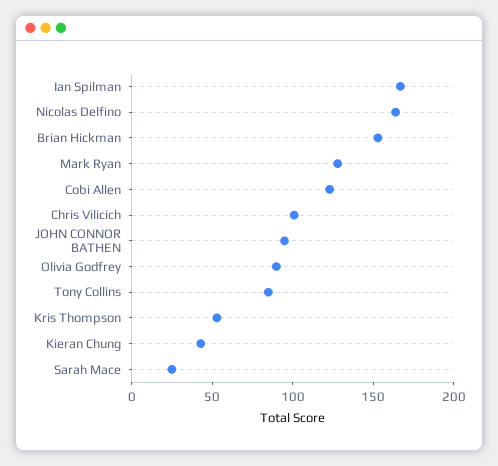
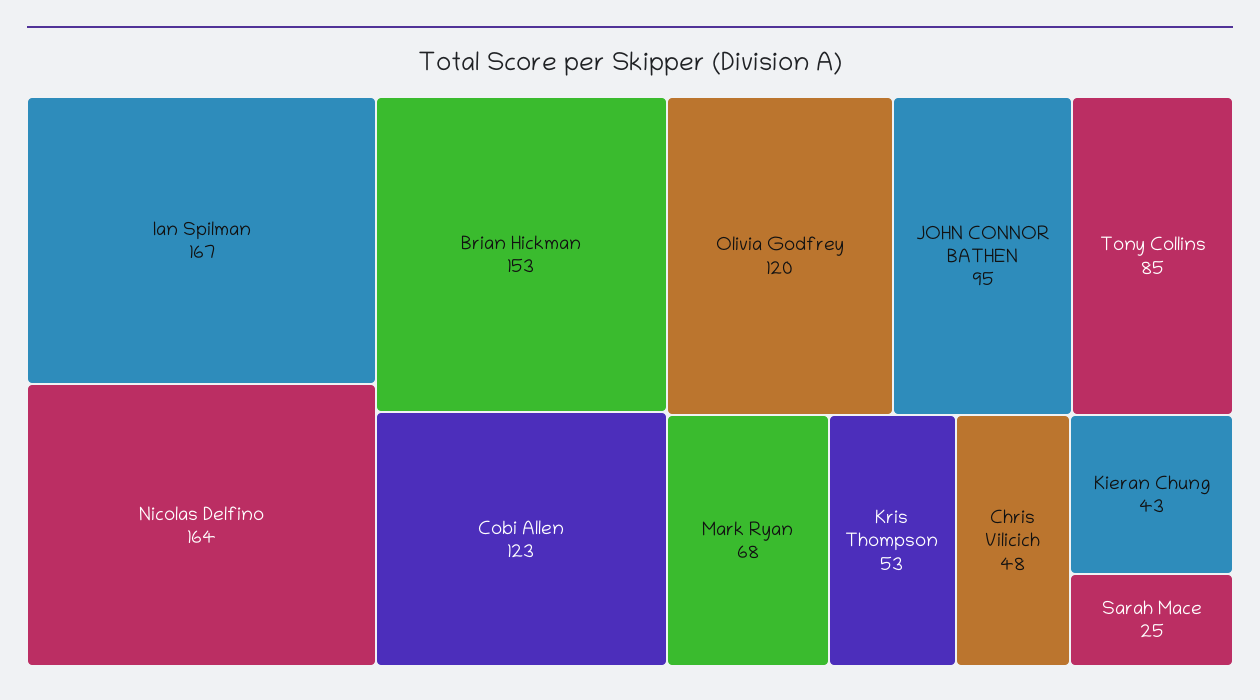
  {
    "Ian Spilman": 167,
    "Nicolas Delfino": 164,
    "Brian Hickman": 153,
-   "Mark Ryan": 130,
+   "Mark Ryan": 68,
    "Cobi Allen": 123,
-   "Chris Vilicich": 100,
+   "Chris Vilicich": 48,
    "JOHN CONNOR BATHEN": 95,
-   "Olivia Godfrey": 90,
+   "Olivia Godfrey": 120,
    "Tony Collins": 85,
    "Kris Thompson": 53,
    "Kieran Chung": 43,
    "Sarah Mace": 25
  }

